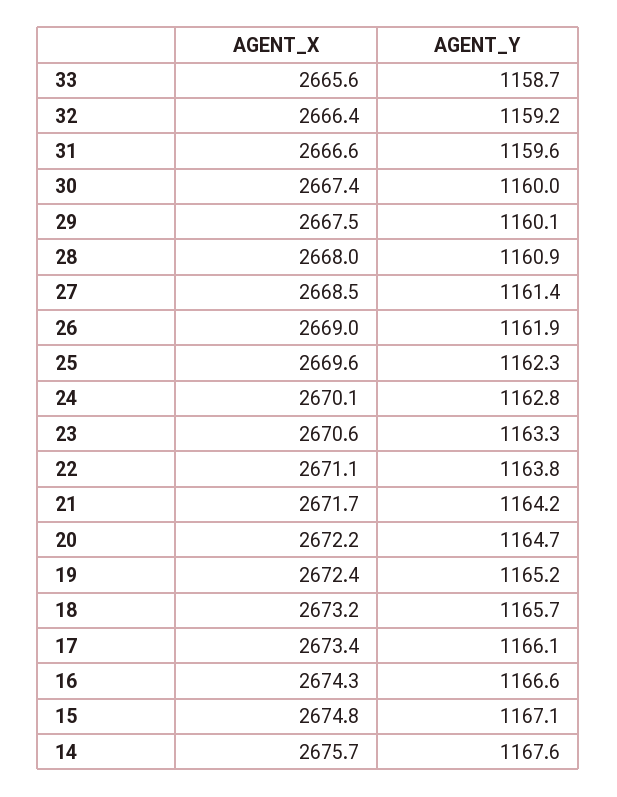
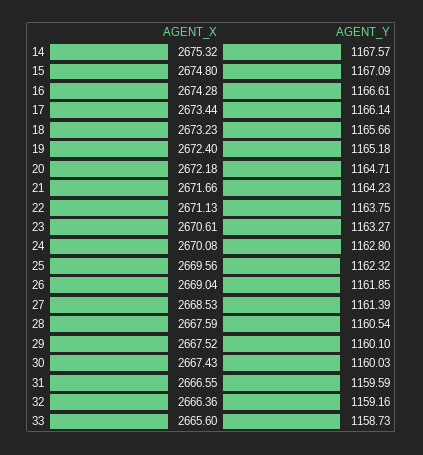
  {
    "AGENT_X": {
      "33": 2665.6,
      "32": 2666.36,
      "31": 2666.55,
      "30": 2667.43,
      "29": 2667.52,
-     "28": 2668,
+     "28": 2667.59,
      "27": 2668.53,
      "26": 2669.04,
      "25": 2669.56,
      "24": 2670.08,
      "23": 2670.61,
      "22": 2671.13,
      "21": 2671.66,
      "20": 2672.18,
      "19": 2672.4,
      "18": 2673.23,
      "17": 2673.44,
      "16": 2674.28,
      "15": 2674.8,
-     "14": 2675.7
+     "14": 2675.32
    },
    "AGENT_Y": {
      "33": 1158.73,
      "32": 1159.16,
      "31": 1159.59,
      "30": 1160.03,
      "29": 1160.1,
-     "28": 1160.9,
+     "28": 1160.54,
      "27": 1161.39,
      "26": 1161.85,
      "25": 1162.32,
      "24": 1162.8,
      "23": 1163.27,
      "22": 1163.75,
      "21": 1164.23,
      "20": 1164.71,
      "19": 1165.18,
      "18": 1165.66,
      "17": 1166.14,
      "16": 1166.61,
      "15": 1167.09,
      "14": 1167.57
    }
  }

